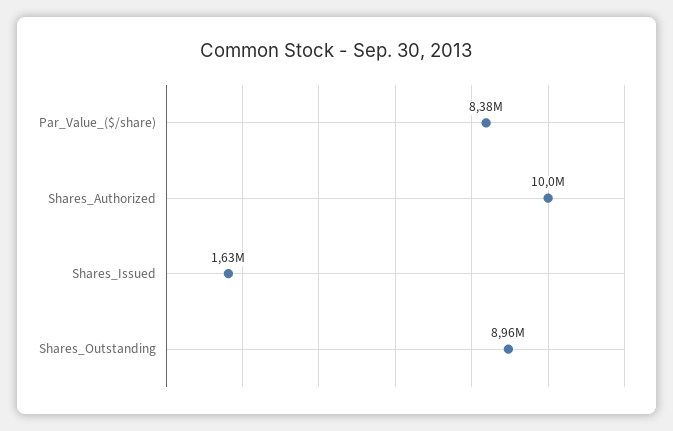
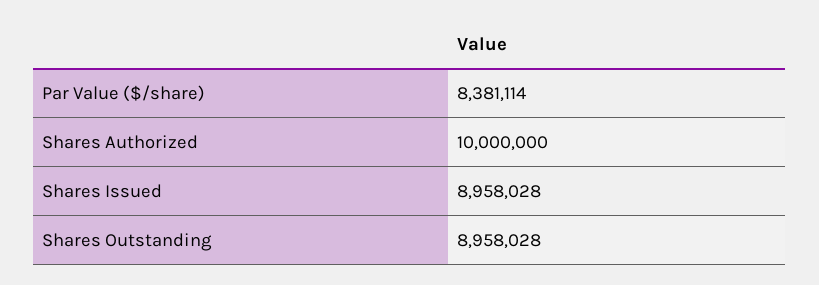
  {
    "Par_Value_($/share)": 8381114,
    "Shares_Authorized": 10000000,
-   "Shares_Issued": 1630000,
+   "Shares_Issued": 8958028,
    "Shares_Outstanding": 8958028
  }

